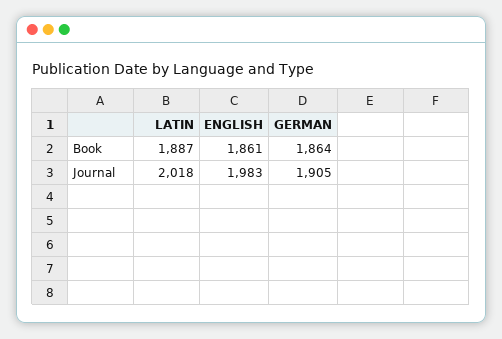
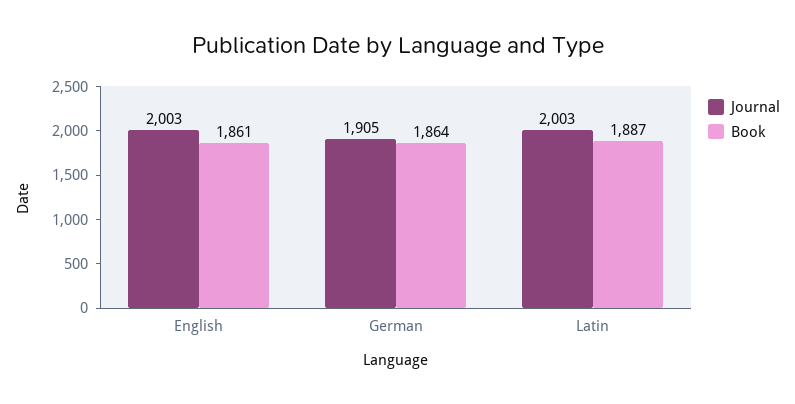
  {
    "Book": {
      "LATIN": 1887,
      "ENGLISH": 1861,
      "GERMAN": 1864
    },
    "Journal": {
-     "LATIN": 2018,
+     "LATIN": 2003,
-     "ENGLISH": 1983,
+     "ENGLISH": 2003,
      "GERMAN": 1905
    }
  }

